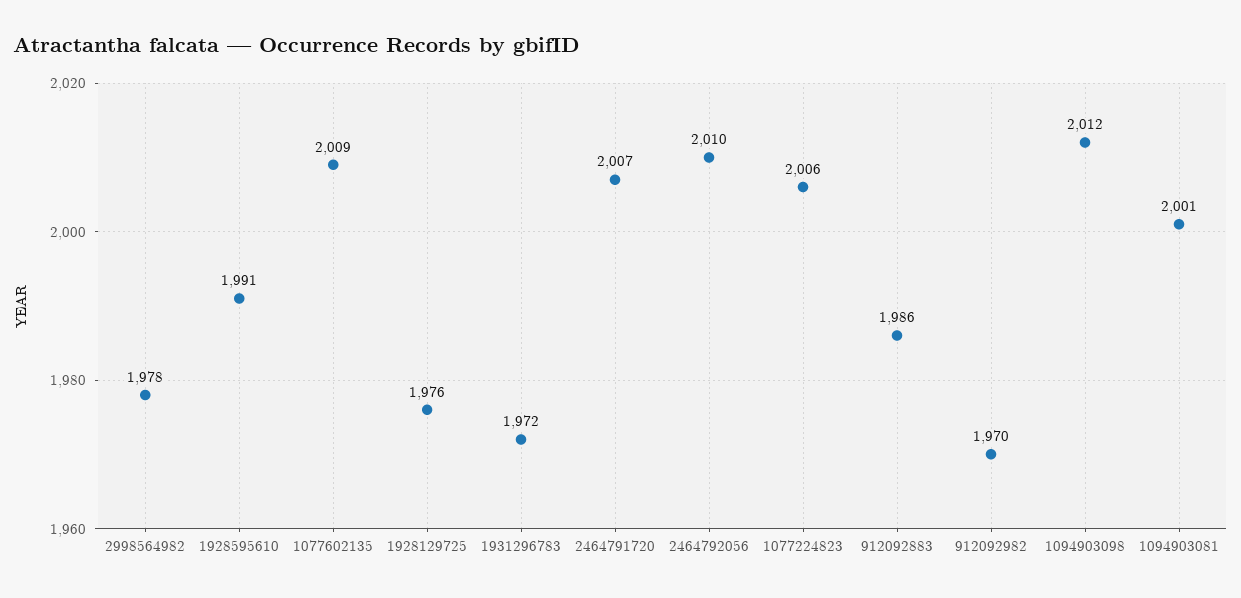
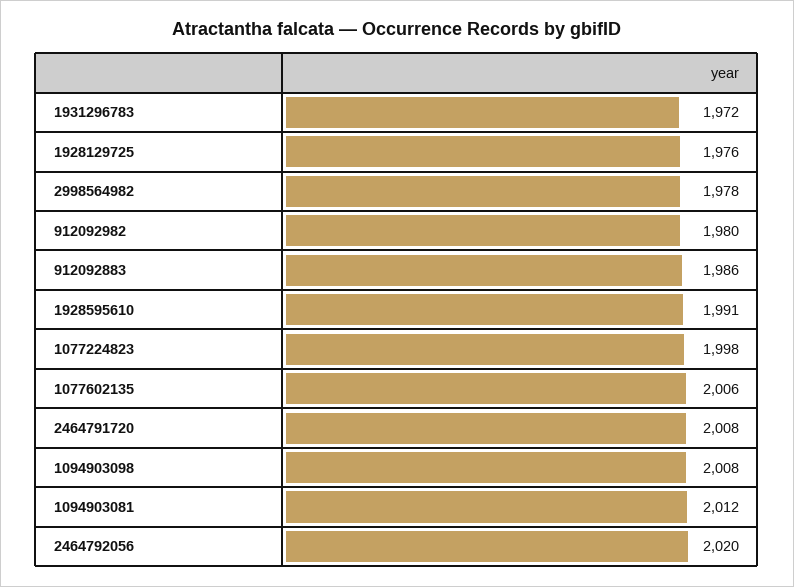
  {
    "2998564982": 1978,
    "1928595610": 1991,
-   "1077602135": 2009,
+   "1077602135": 2006,
    "1928129725": 1976,
    "1931296783": 1972,
-   "2464791720": 2007,
+   "2464791720": 2008,
-   "2464792056": 2010,
+   "2464792056": 2020,
-   "1077224823": 2006,
+   "1077224823": 1998,
    "912092883": 1986,
-   "912092982": 1970,
+   "912092982": 1980,
-   "1094903098": 2012,
+   "1094903098": 2008,
-   "1094903081": 2001
+   "1094903081": 2012
  }

